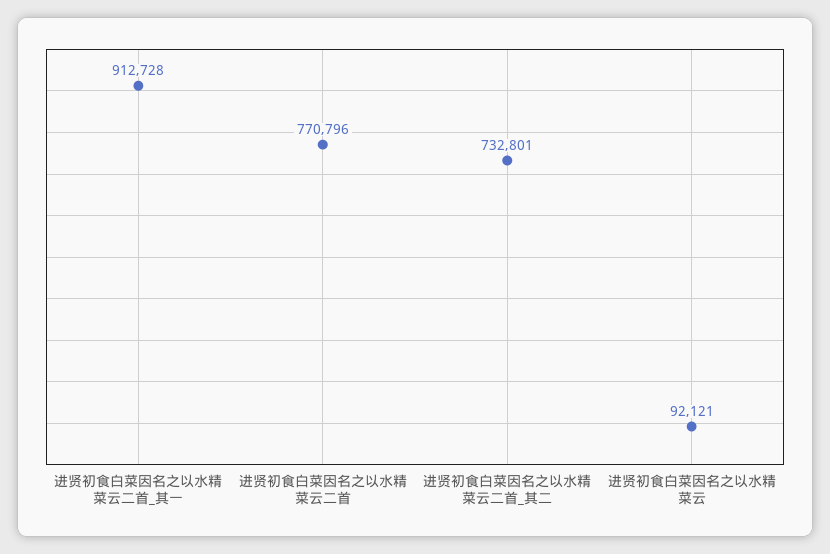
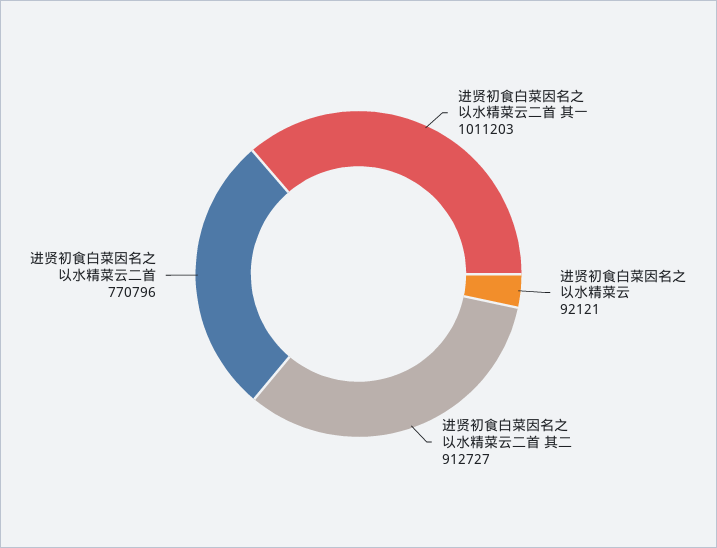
  {
-   "进贤初食白菜因名之以水精菜云二首_其一": 912728,
+   "进贤初食白菜因名之以水精菜云二首_其一": 1011203,
    "进贤初食白菜因名之以水精菜云二首": 770796,
-   "进贤初食白菜因名之以水精菜云二首_其二": 732801,
+   "进贤初食白菜因名之以水精菜云二首_其二": 912727,
    "进贤初食白菜因名之以水精菜云": 92121
  }

